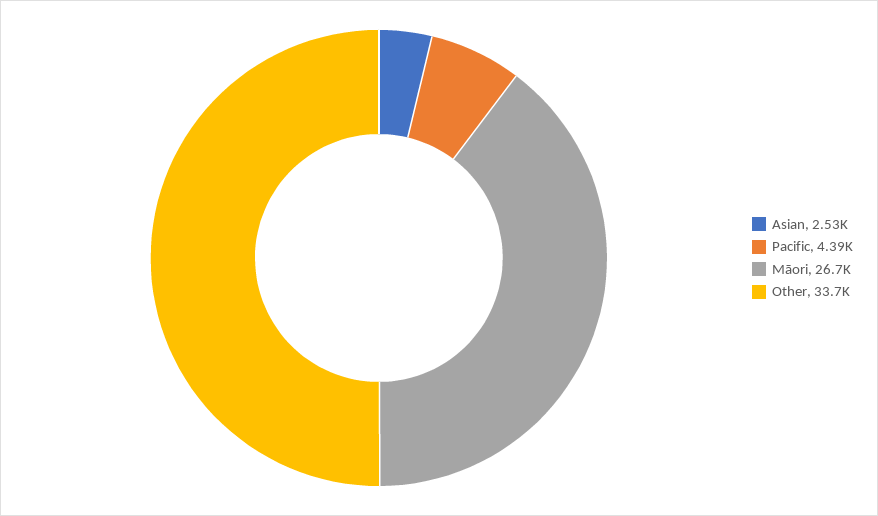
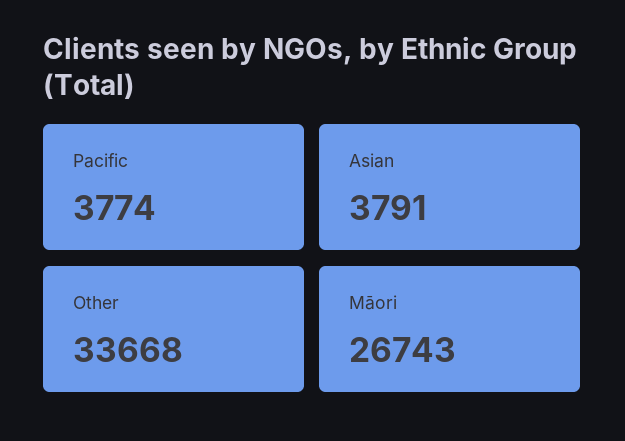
  {
-   "Asian": 2530,
+   "Asian": 3791,
-   "Pacific": 4390,
+   "Pacific": 3774,
    "Māori": 26743,
    "Other": 33668
  }

